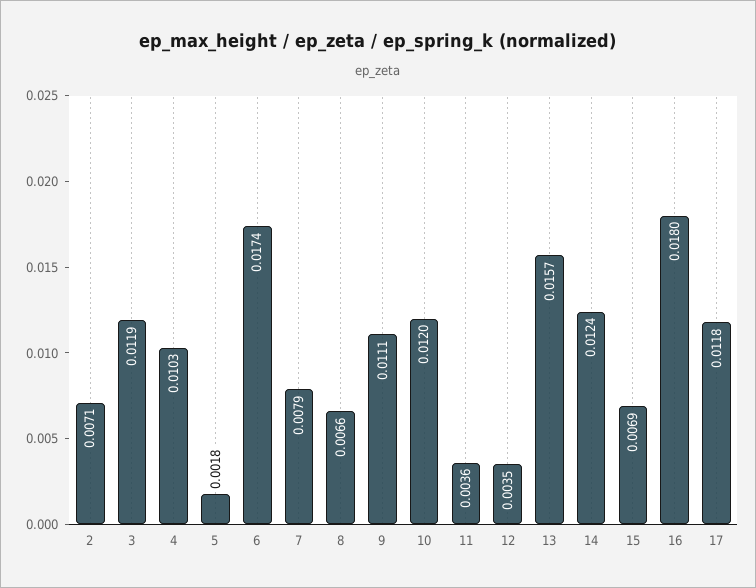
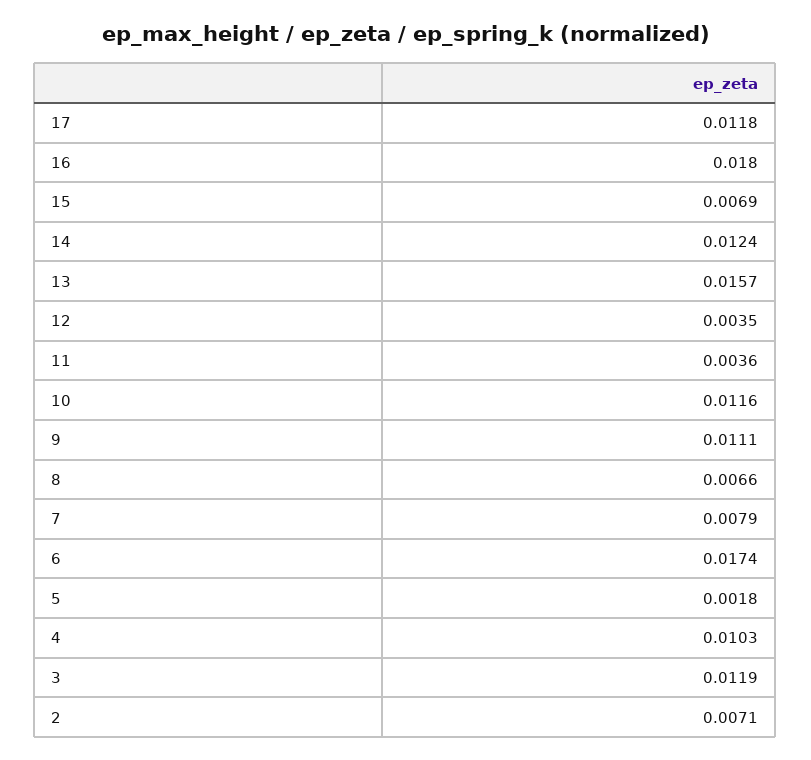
  {
    "2": 0.0071,
    "3": 0.0119,
    "4": 0.0103,
    "5": 0.0018,
    "6": 0.0174,
    "7": 0.0079,
    "8": 0.0066,
    "9": 0.0111,
-   "10": 0.012,
+   "10": 0.0116,
    "11": 0.0036,
    "12": 0.0035,
    "13": 0.0157,
    "14": 0.0124,
    "15": 0.0069,
    "16": 0.018,
    "17": 0.0118
  }

